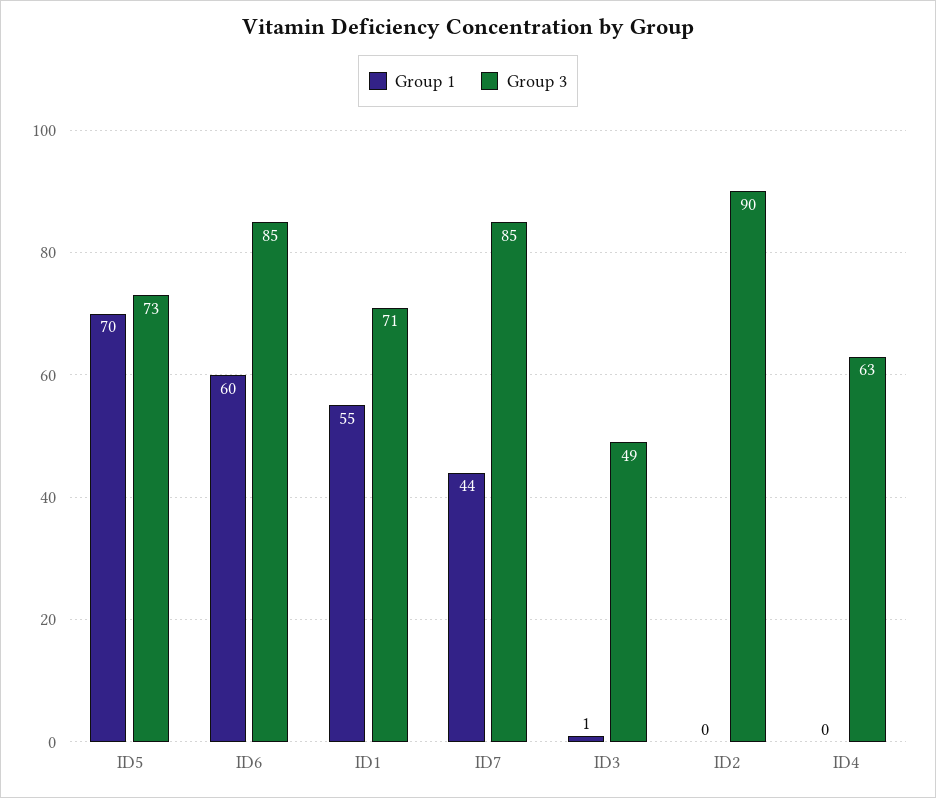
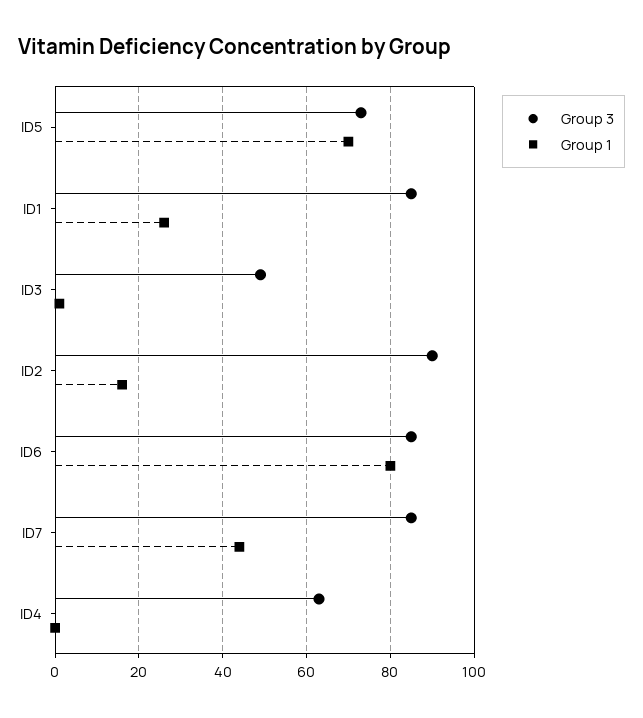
  {
    "Group 1": {
      "ID5": 70,
-     "ID6": 60,
+     "ID6": 80,
-     "ID1": 55,
+     "ID1": 25,
      "ID7": 44,
      "ID3": 1,
-     "ID2": 0,
+     "ID2": 15,
      "ID4": 0
    },
    "Group 3": {
      "ID5": 73,
      "ID6": 85,
-     "ID1": 71,
+     "ID1": 85,
      "ID7": 85,
      "ID3": 49,
      "ID2": 90,
      "ID4": 63
    }
  }

